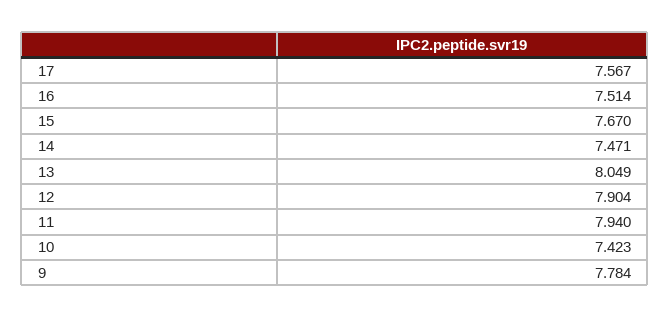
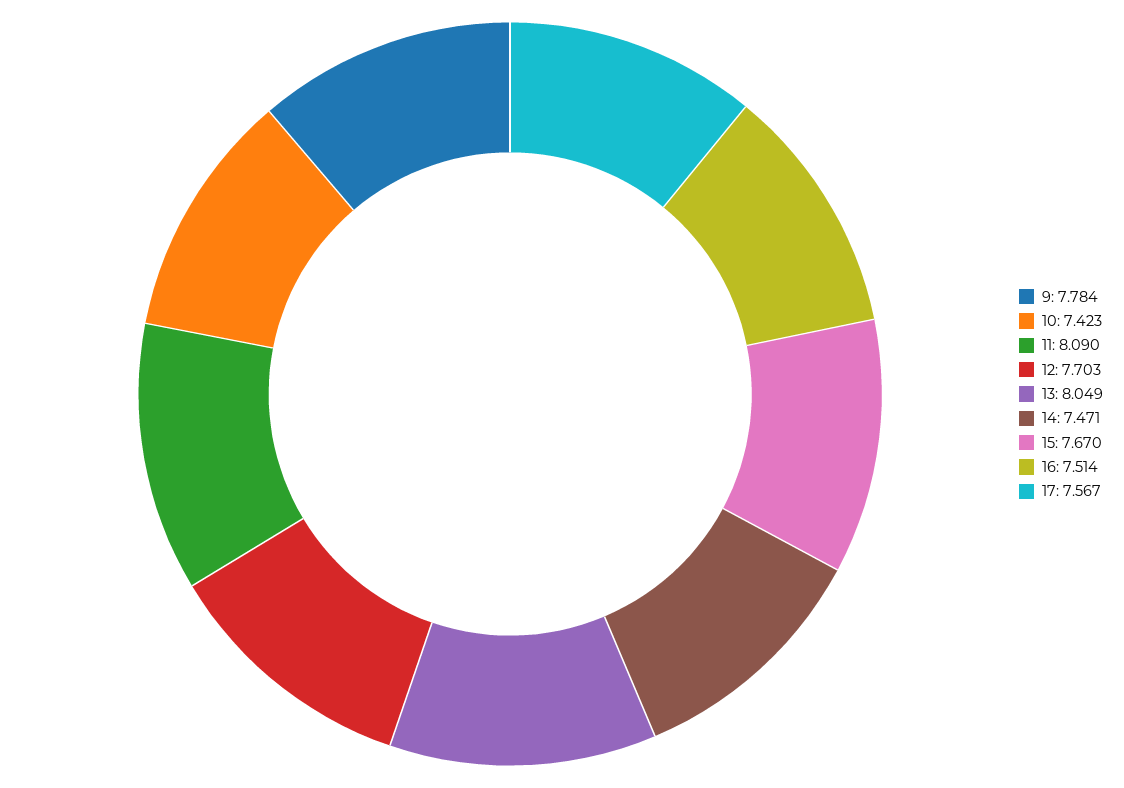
  {
    "17": 7.567,
    "16": 7.514,
    "15": 7.67,
    "14": 7.471,
    "13": 8.049,
-   "12": 7.904,
+   "12": 7.703,
-   "11": 7.94,
+   "11": 8.09,
    "10": 7.423,
    "9": 7.784
  }

